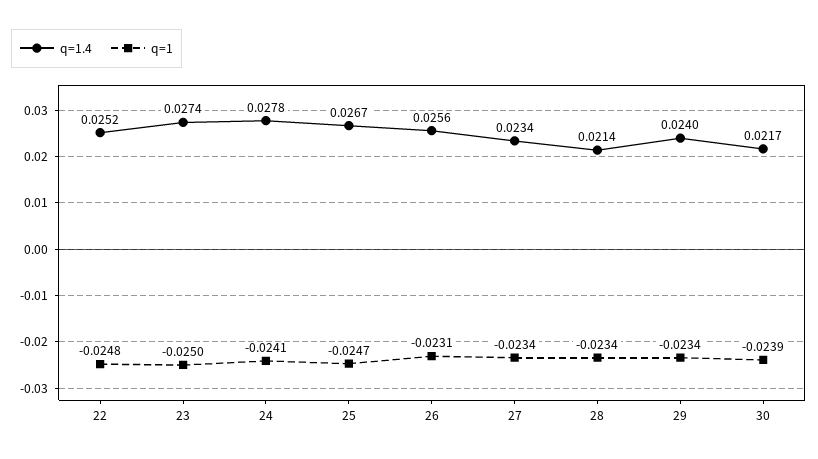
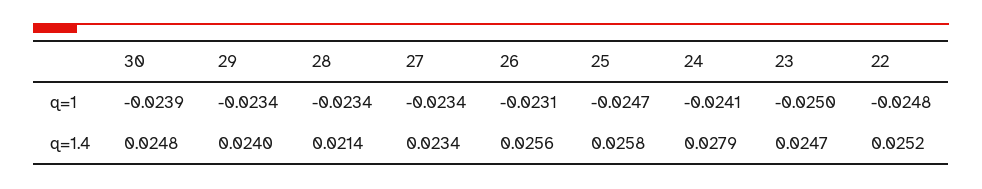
  {
    "q=1.4": {
      "22": 0.0252,
-     "23": 0.0274,
+     "23": 0.0247,
-     "24": 0.0278,
+     "24": 0.0279,
-     "25": 0.0267,
+     "25": 0.0258,
      "26": 0.0256,
      "27": 0.0234,
      "28": 0.0214,
      "29": 0.024,
-     "30": 0.0217
+     "30": 0.0248
    },
    "q=1": {
      "22": -0.0248,
      "23": -0.025,
      "24": -0.0241,
      "25": -0.0247,
      "26": -0.0231,
      "27": -0.0234,
      "28": -0.0234,
      "29": -0.0234,
      "30": -0.0239
    }
  }

